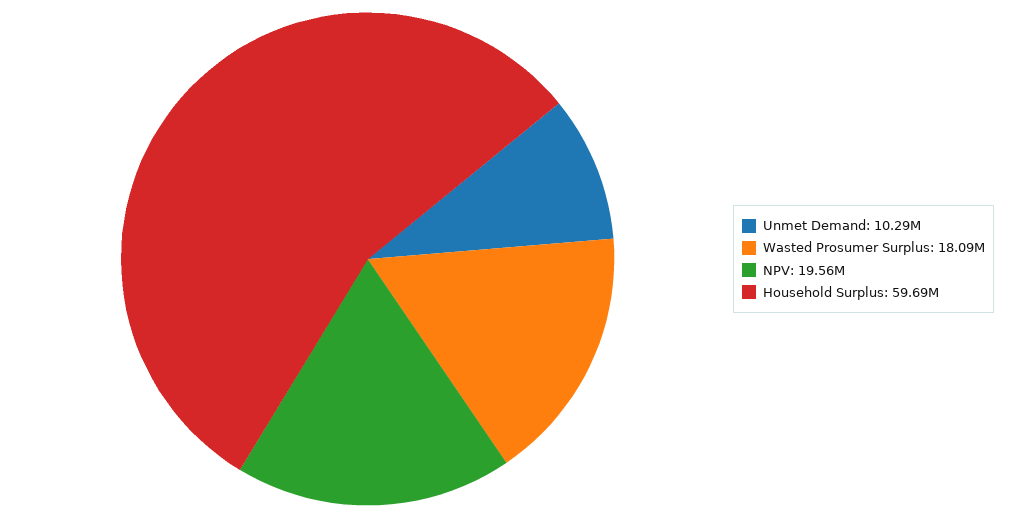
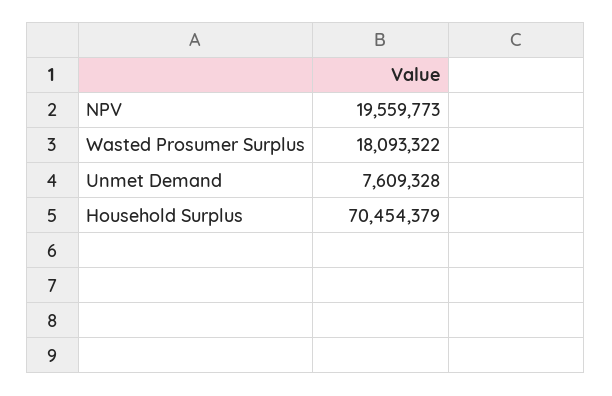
  {
-   "Unmet Demand": 10290000,
+   "Unmet Demand": 7609328,
    "Wasted Prosumer Surplus": 18093322,
    "NPV": 19559773,
-   "Household Surplus": 59690000
+   "Household Surplus": 70454379
  }

